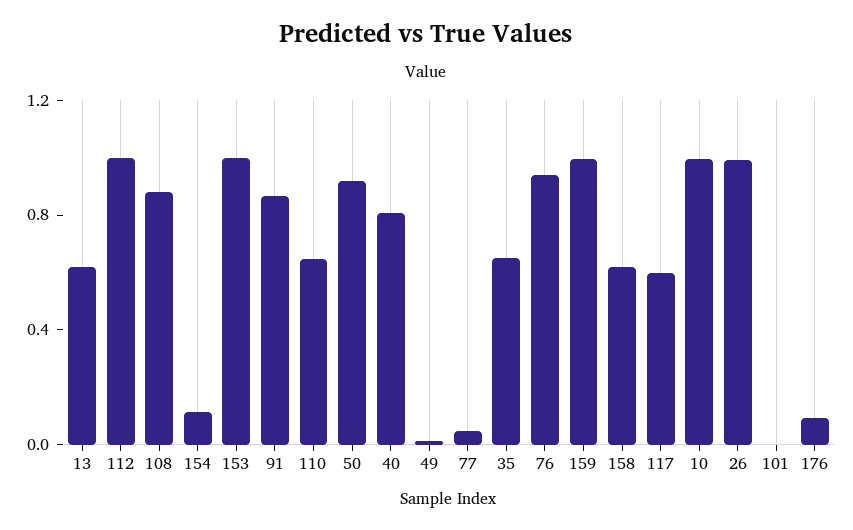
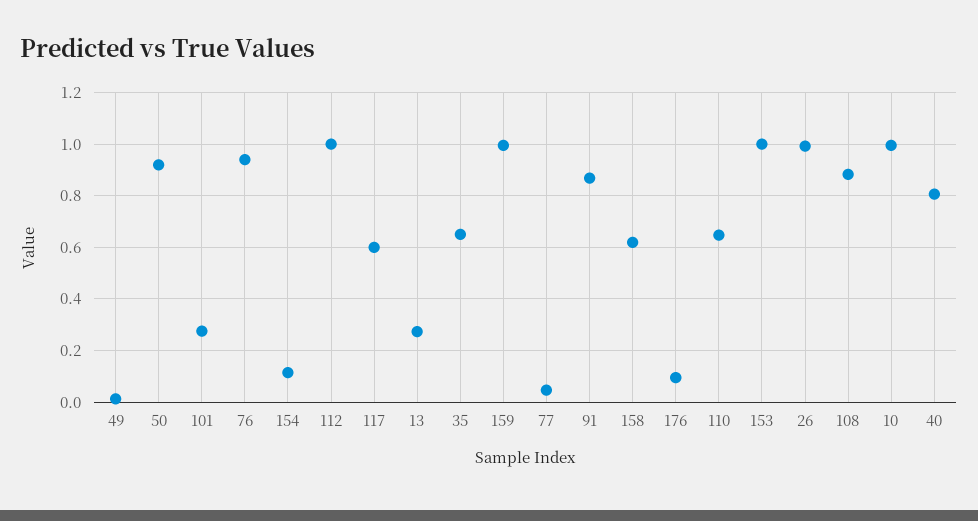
  {
-   "13": 0.6,
+   "13": 0.275,
    "112": 1,
    "108": 0.875,
    "154": 0.125,
    "153": 1,
    "91": 0.875,
    "110": 0.65,
    "50": 0.925,
    "40": 0.8,
    "49": 0.025,
    "77": 0.05,
    "35": 0.65,
    "76": 0.95,
    "159": 1,
    "158": 0.625,
    "117": 0.6,
    "10": 1,
    "26": 1,
-   "101": 0,
+   "101": 0.275,
    "176": 0.1
  }

